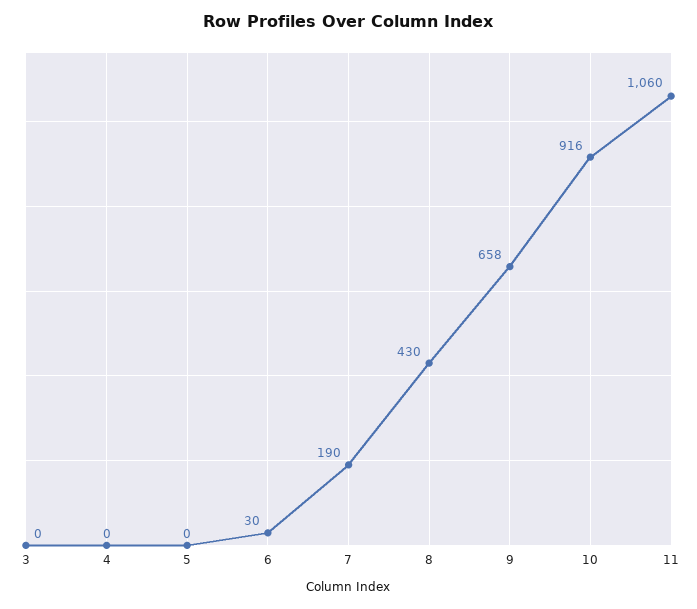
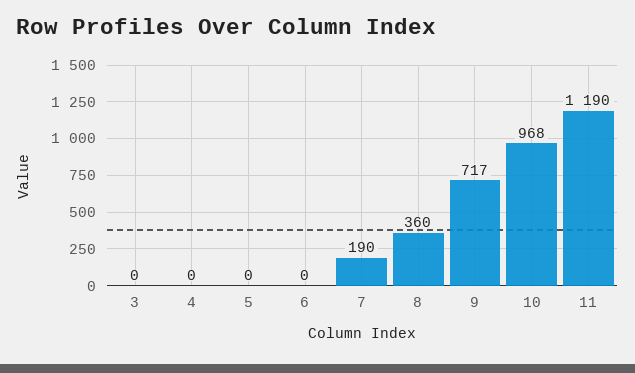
  {
    "3": 0,
    "4": 0,
    "5": 0,
-   "6": 30,
+   "6": 0,
    "7": 190,
-   "8": 430,
+   "8": 360,
-   "9": 658,
+   "9": 717,
-   "10": 916,
+   "10": 968,
-   "11": 1060
+   "11": 1190
  }

